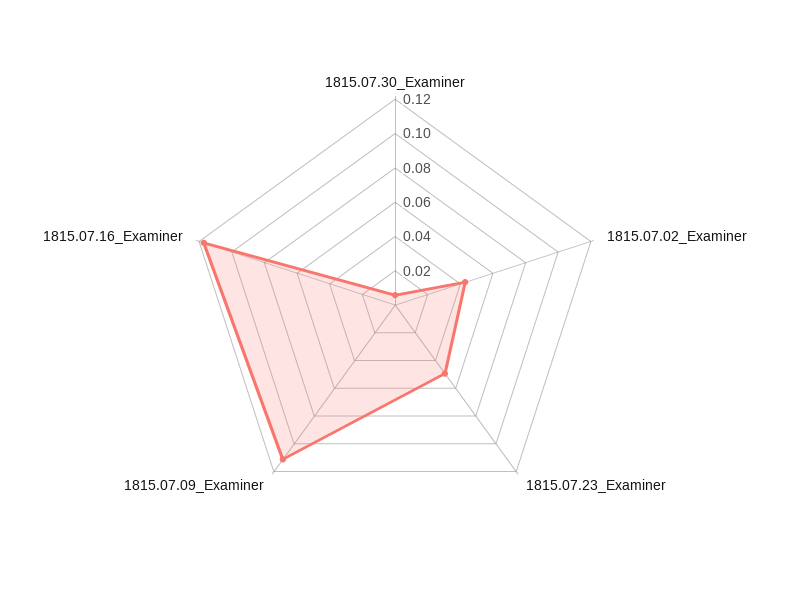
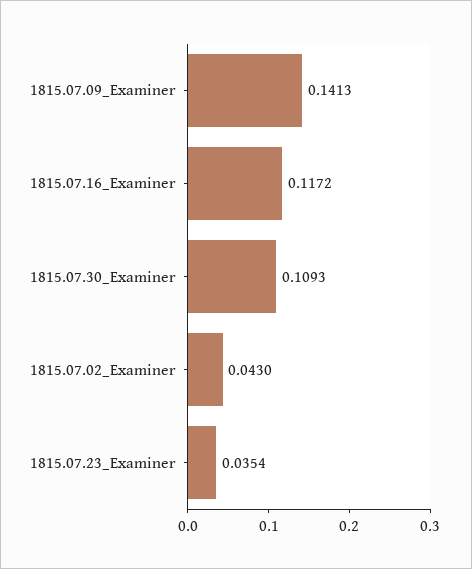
  {
-   "1815.07.30_Examiner": 0.005,
+   "1815.07.30_Examiner": 0.1093,
    "1815.07.02_Examiner": 0.043,
-   "1815.07.23_Examiner": 0.05,
+   "1815.07.23_Examiner": 0.0354,
-   "1815.07.09_Examiner": 0.11,
+   "1815.07.09_Examiner": 0.1413,
    "1815.07.16_Examiner": 0.1172
  }

